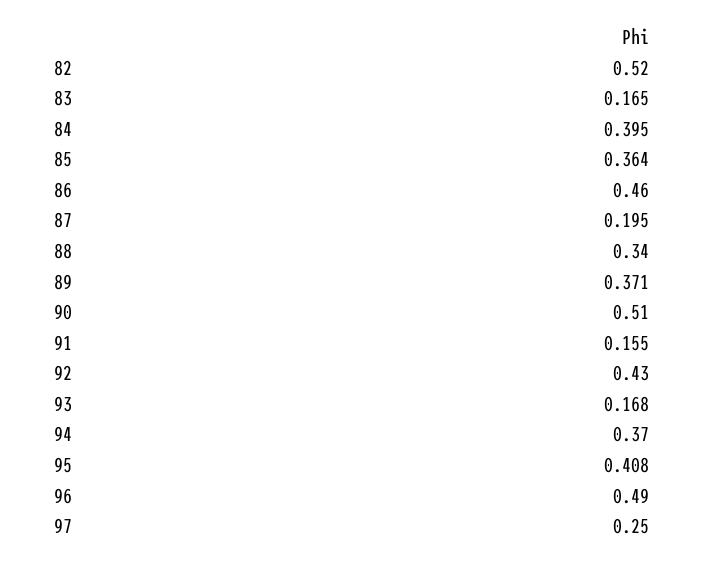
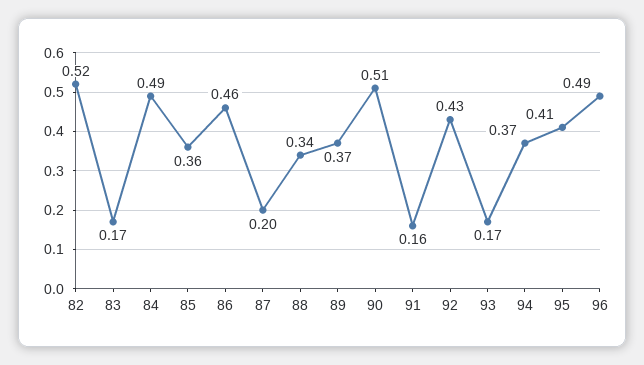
  {
    "82": 0.52,
    "83": 0.165,
-   "84": 0.395,
+   "84": 0.49,
    "85": 0.364,
    "86": 0.46,
    "87": 0.195,
    "88": 0.34,
    "89": 0.371,
    "90": 0.51,
    "91": 0.155,
    "92": 0.43,
    "93": 0.168,
    "94": 0.37,
    "95": 0.408,
-   "96": 0.49,
+   "96": 0.49
-   "97": 0.25
  }

